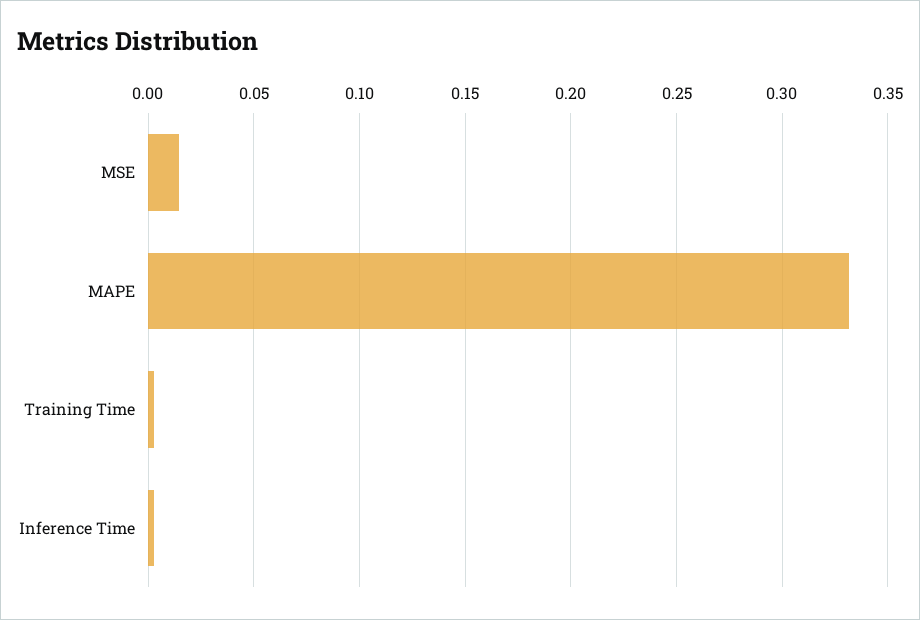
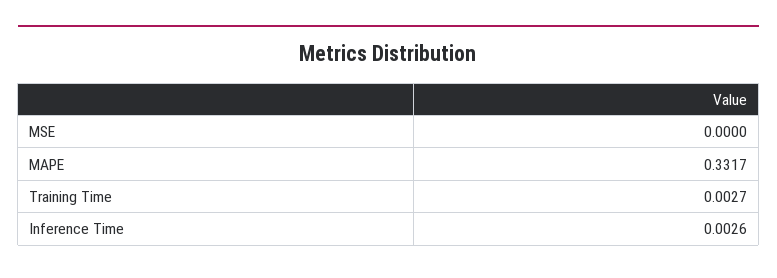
  {
-   "MSE": 0.015,
+   "MSE": 0,
    "MAPE": 0.3317,
    "Training Time": 0.0027,
    "Inference Time": 0.0026
  }

